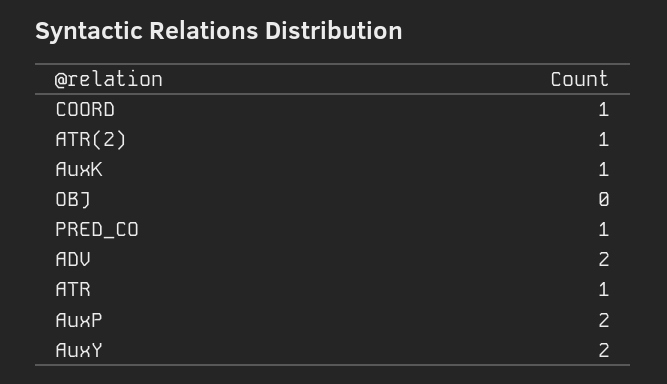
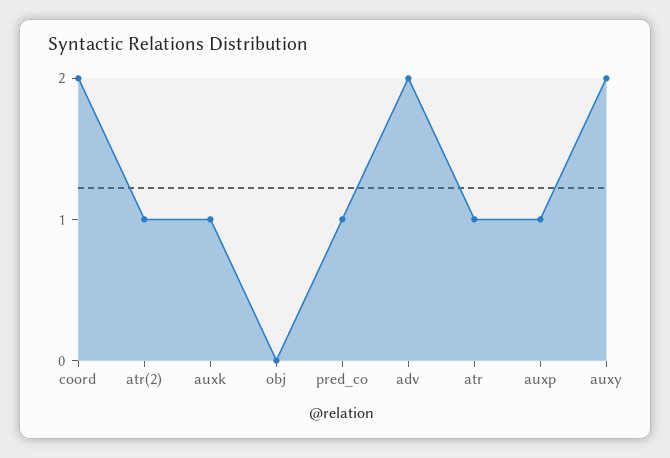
  {
-   "COORD": 1,
+   "COORD": 2,
    "ATR(2)": 1,
    "AuxK": 1,
    "OBJ": 0,
    "PRED_CO": 1,
    "ADV": 2,
    "ATR": 1,
-   "AuxP": 2,
+   "AuxP": 1,
    "AuxY": 2
  }

